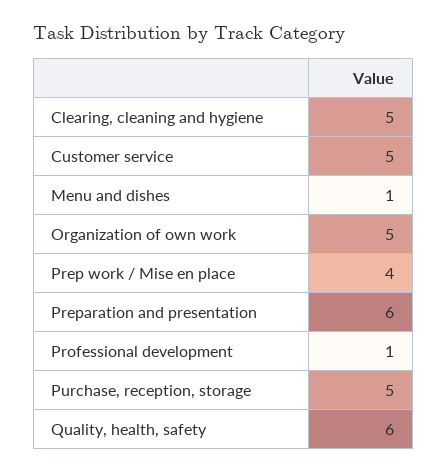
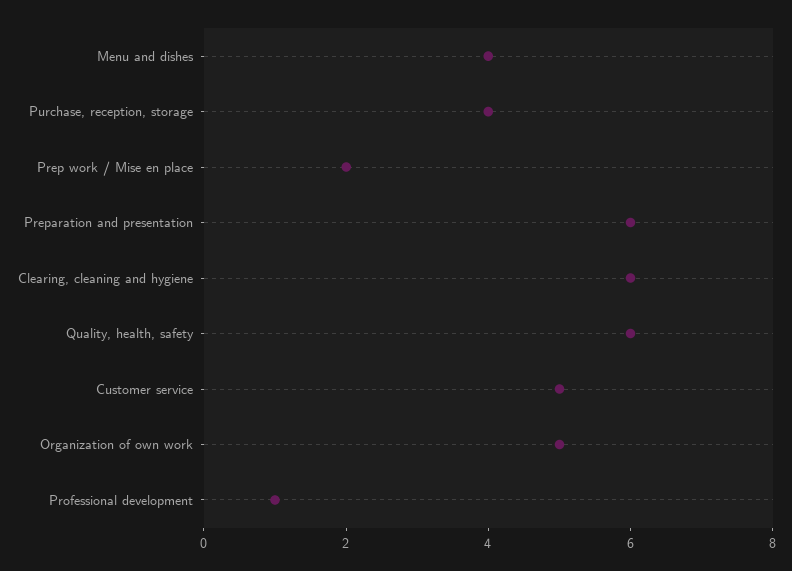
  {
-   "Clearing, cleaning and hygiene": 5,
+   "Clearing, cleaning and hygiene": 6,
    "Customer service": 5,
-   "Menu and dishes": 1,
+   "Menu and dishes": 4,
    "Organization of own work": 5,
-   "Prep work / Mise en place": 4,
+   "Prep work / Mise en place": 2,
    "Preparation and presentation": 6,
    "Professional development": 1,
-   "Purchase, reception, storage": 5,
+   "Purchase, reception, storage": 4,
    "Quality, health, safety": 6
  }

